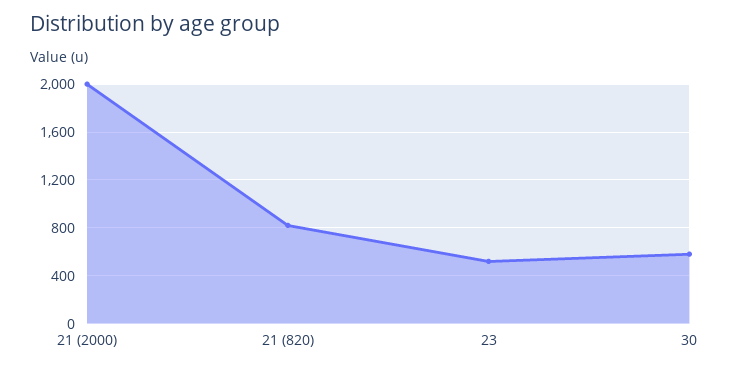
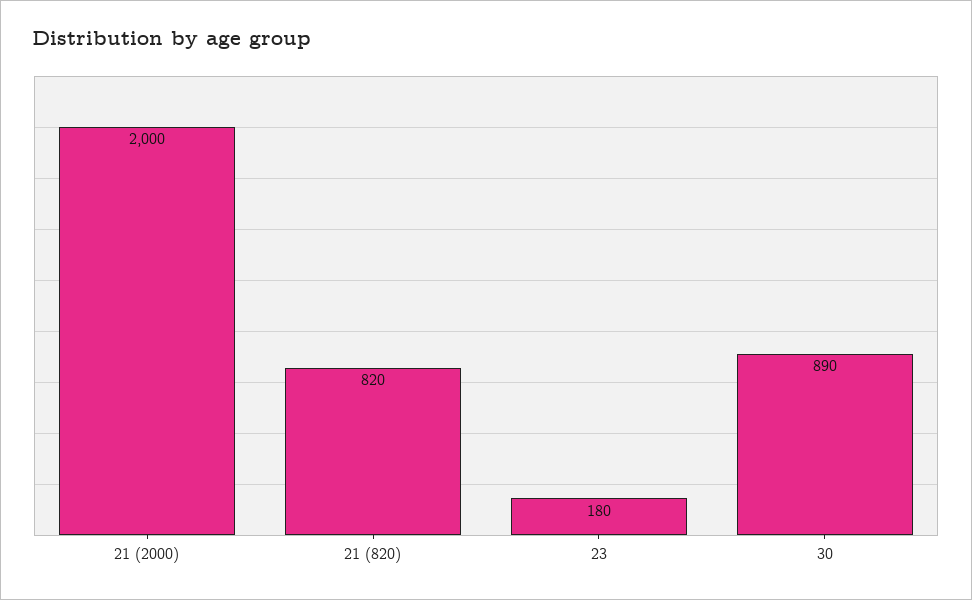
  {
    "21 (2000)": 2000,
    "21 (820)": 820,
-   "23": 500,
+   "23": 180,
-   "30": 600
+   "30": 890
  }

